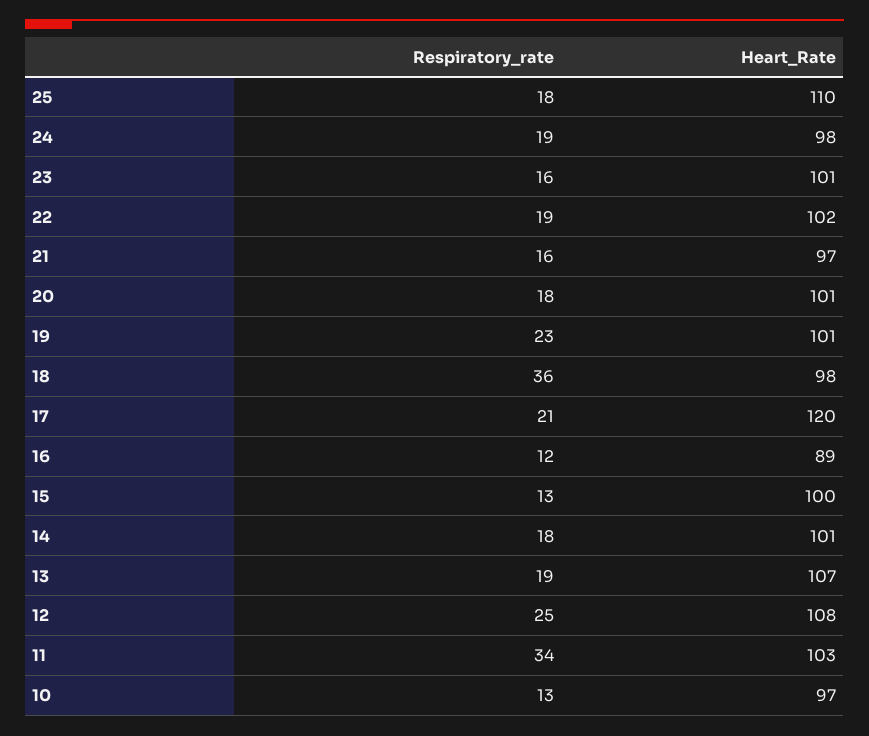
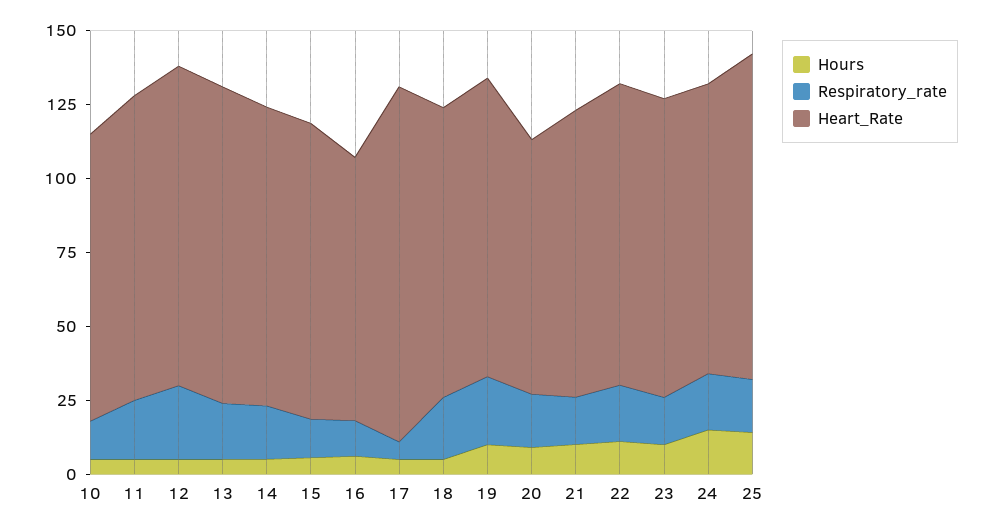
  {
    "Respiratory_rate": {
      "25": 18,
      "24": 19,
      "23": 16,
      "22": 19,
      "21": 16,
      "20": 18,
      "19": 23,
-     "18": 36,
+     "18": 20,
-     "17": 21,
+     "17": 5,
      "16": 12,
      "15": 13,
      "14": 18,
      "13": 19,
      "12": 25,
-     "11": 34,
+     "11": 20,
      "10": 13
    },
    "Heart_Rate": {
      "25": 110,
      "24": 98,
      "23": 101,
      "22": 102,
      "21": 97,
-     "20": 101,
+     "20": 85,
      "19": 101,
      "18": 98,
      "17": 120,
      "16": 89,
      "15": 100,
      "14": 101,
      "13": 107,
      "12": 108,
      "11": 103,
      "10": 97
-   }
+   },
+   "Hours": {
+     "10": 5,
+     "11": 5,
+     "12": 5,
+     "13": 5,
+     "14": 5,
+     "15": 5,
+     "16": 5,
+     "17": 5,
+     "18": 5,
+     "19": 10,
+     "20": 10,
+     "21": 10,
+     "22": 10,
+     "23": 10,
+     "24": 15,
+     "25": 15
+   }
  }

